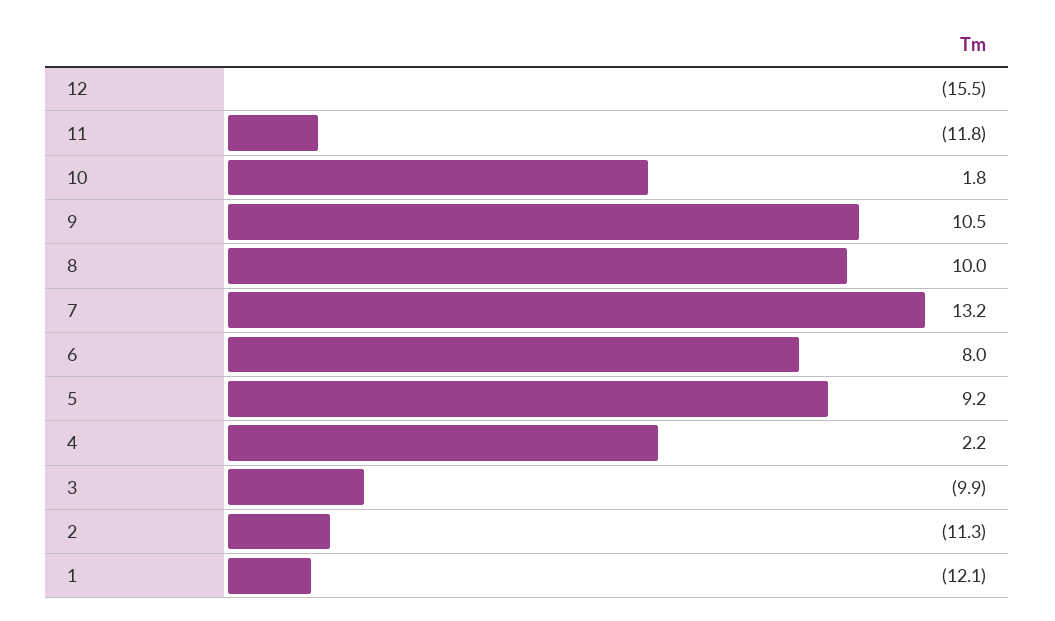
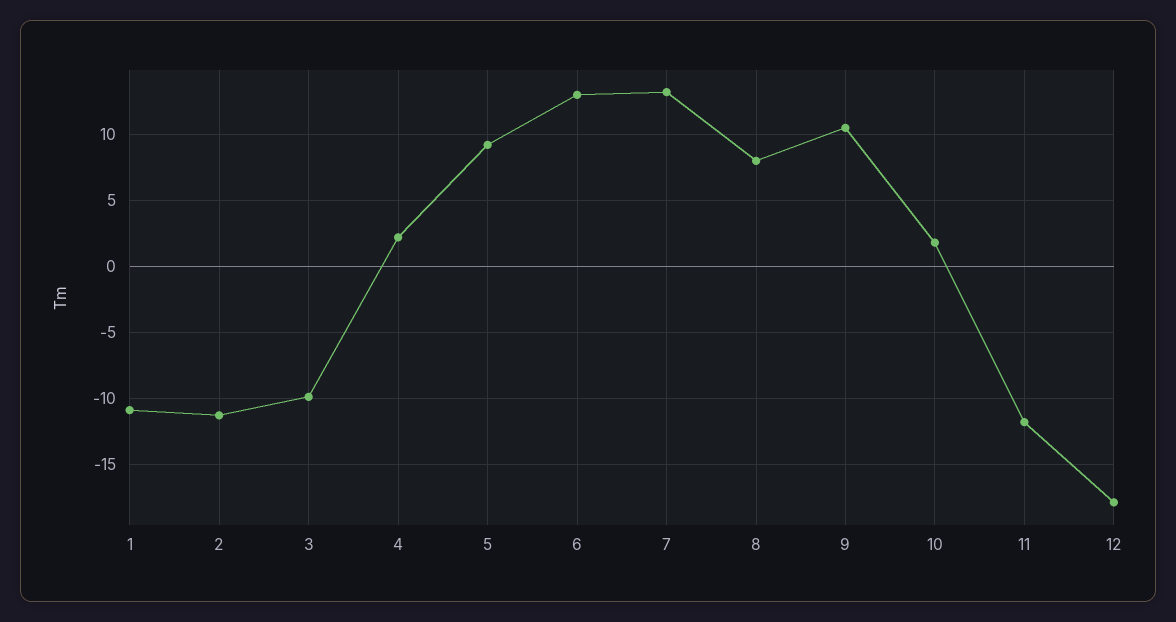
  {
-   "12": -15.5,
+   "12": -18,
    "11": -11.8,
    "10": 1.8,
    "9": 10.5,
-   "8": 10,
+   "8": 8,
    "7": 13.2,
-   "6": 8,
+   "6": 13,
    "5": 9.2,
    "4": 2.2,
    "3": -9.9,
    "2": -11.3,
-   "1": -12.1
+   "1": -11
  }

